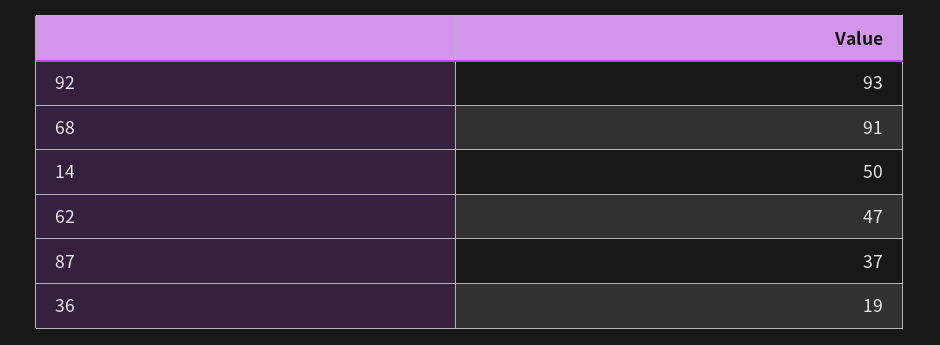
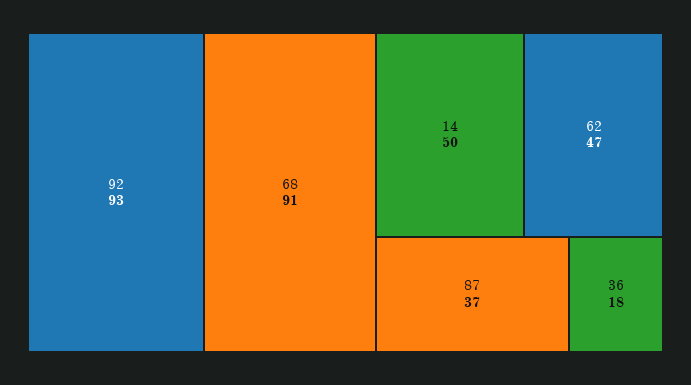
  {
    "92": 93,
    "68": 91,
    "14": 50,
    "62": 47,
    "87": 37,
-   "36": 19
+   "36": 18
  }

